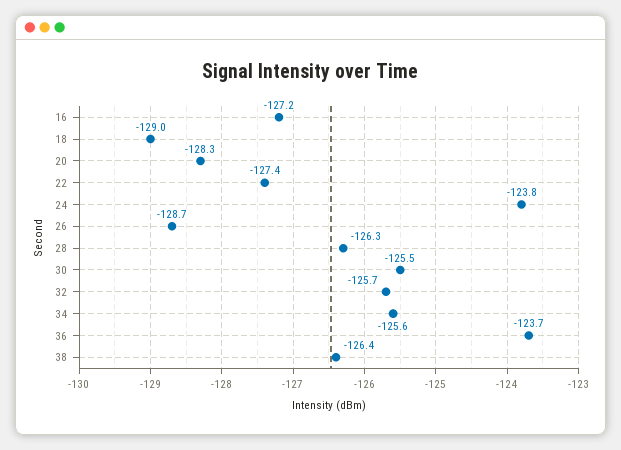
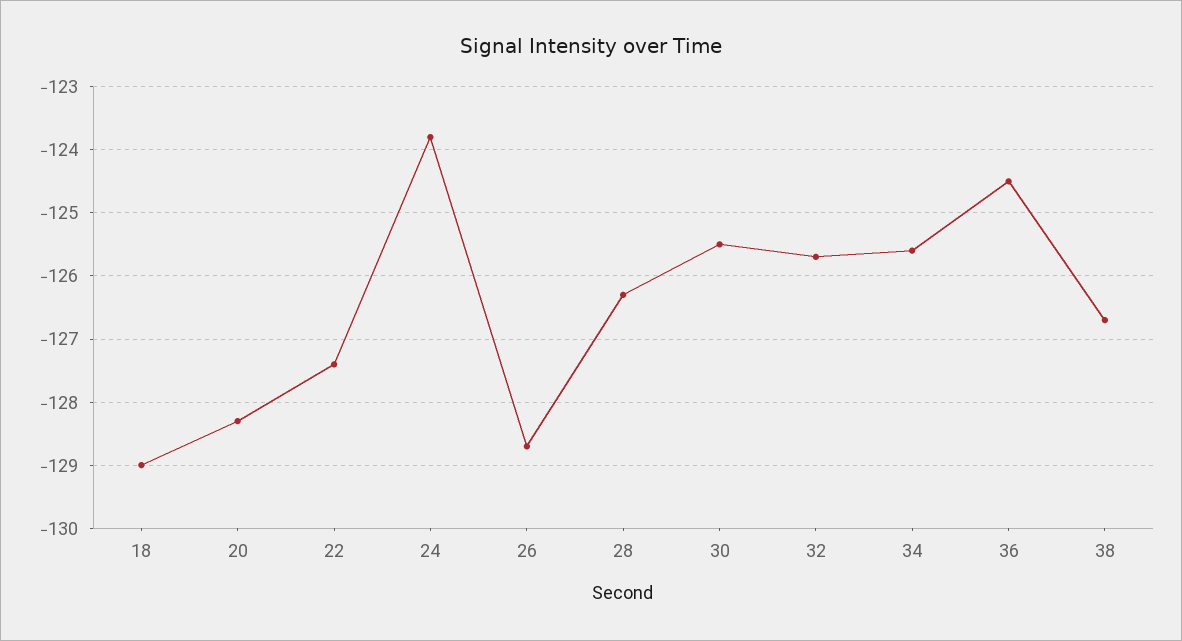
  {
-   "16": -127.2,
    "18": -129,
    "20": -128.3,
    "22": -127.4,
    "24": -123.8,
    "26": -128.7,
    "28": -126.3,
    "30": -125.5,
    "32": -125.7,
    "34": -125.6,
-   "36": -123.7,
+   "36": -124.5,
-   "38": -126.4
+   "38": -126.7
  }

